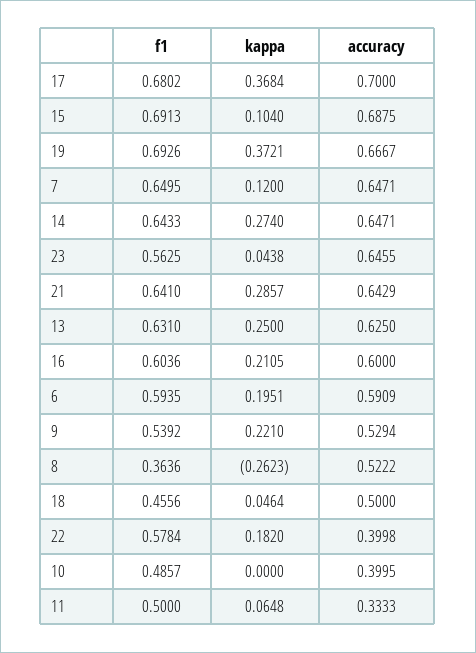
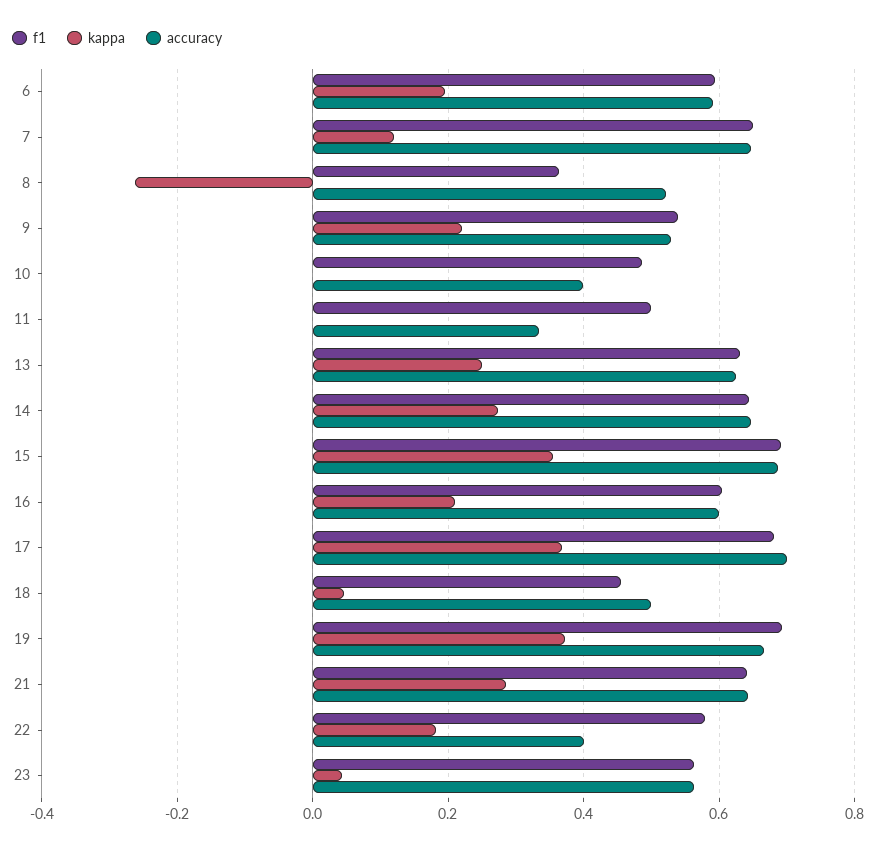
  {
    "f1": {
      "17": 0.6802,
      "15": 0.6913,
      "19": 0.6926,
      "7": 0.6495,
      "14": 0.6433,
      "23": 0.5625,
      "21": 0.641,
      "13": 0.631,
      "16": 0.6036,
      "6": 0.5935,
      "9": 0.5392,
      "8": 0.3636,
      "18": 0.4556,
      "22": 0.5784,
      "10": 0.4857,
      "11": 0.5
    },
    "kappa": {
      "17": 0.3684,
-     "15": 0.104,
+     "15": 0.36,
      "19": 0.3721,
      "7": 0.12,
      "14": 0.274,
      "23": 0.0438,
      "21": 0.2857,
      "13": 0.25,
      "16": 0.2105,
      "6": 0.1951,
      "9": 0.221,
      "8": -0.2623,
      "18": 0.0464,
      "22": 0.182,
      "10": 0,
-     "11": 0.0648
+     "11": 0
    },
    "accuracy": {
      "17": 0.7,
      "15": 0.6875,
      "19": 0.6667,
      "7": 0.6471,
      "14": 0.6471,
-     "23": 0.6455,
+     "23": 0.56,
      "21": 0.6429,
      "13": 0.625,
      "16": 0.6,
      "6": 0.5909,
      "9": 0.5294,
      "8": 0.5222,
      "18": 0.5,
      "22": 0.3998,
      "10": 0.3995,
      "11": 0.3333
    }
  }

